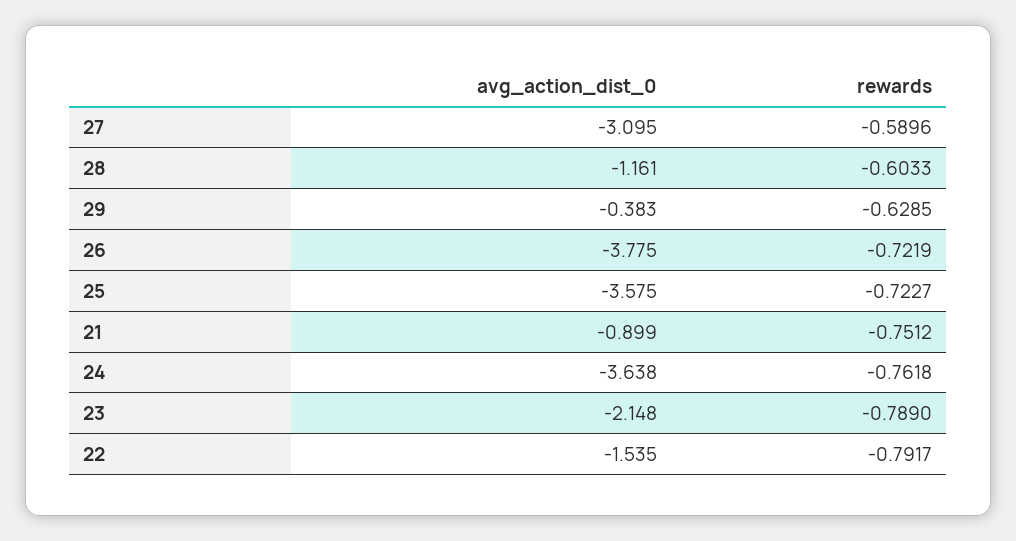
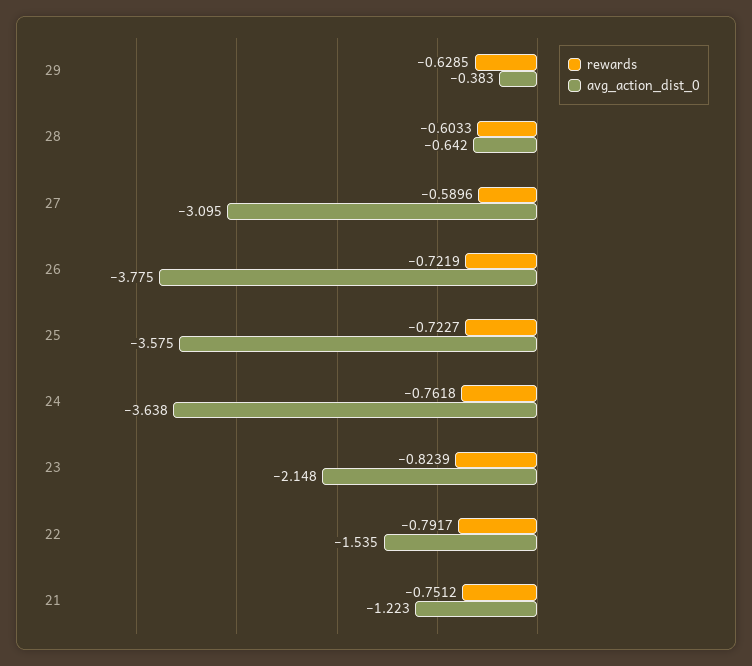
  {
    "avg_action_dist_0": {
      "27": -3.095,
-     "28": -1.161,
+     "28": -0.642,
      "29": -0.383,
      "26": -3.775,
      "25": -3.575,
-     "21": -0.899,
+     "21": -1.223,
      "24": -3.638,
      "23": -2.148,
      "22": -1.535
    },
    "rewards": {
      "27": -0.5896,
      "28": -0.6033,
      "29": -0.6285,
      "26": -0.7219,
      "25": -0.7227,
      "21": -0.7512,
      "24": -0.7618,
-     "23": -0.789,
+     "23": -0.8239,
      "22": -0.7917
    }
  }

